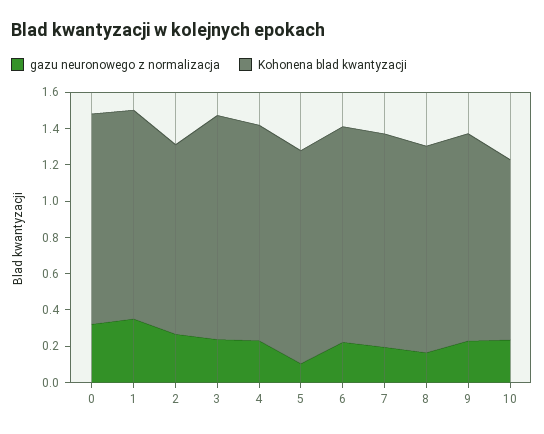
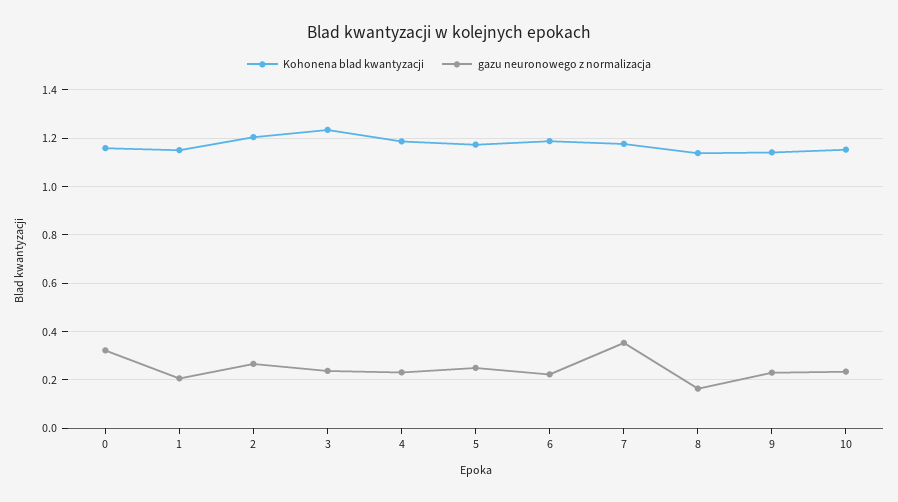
  {
    "gazu neuronowego z normalizacja": {
      "0": 0.325,
-     "1": 0.35,
+     "1": 0.2,
      "2": 0.275,
      "3": 0.25,
      "4": 0.225,
-     "5": 0.1,
+     "5": 0.25,
      "6": 0.225,
-     "7": 0.2,
+     "7": 0.35,
      "8": 0.175,
      "9": 0.225,
      "10": 0.225
    },
    "Kohonena blad kwantyzacji": {
      "0": 1.15,
      "1": 1.15,
-     "2": 1.05,
+     "2": 1.2,
      "3": 1.225,
      "4": 1.175,
      "5": 1.175,
      "6": 1.2,
      "7": 1.175,
      "8": 1.15,
      "9": 1.15,
-     "10": 1
+     "10": 1.15
    }
  }

